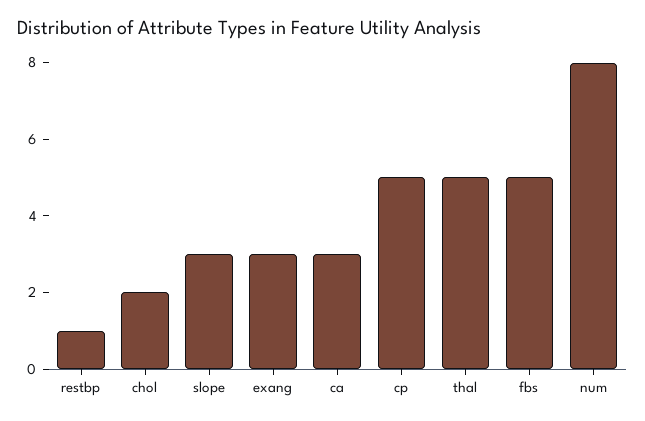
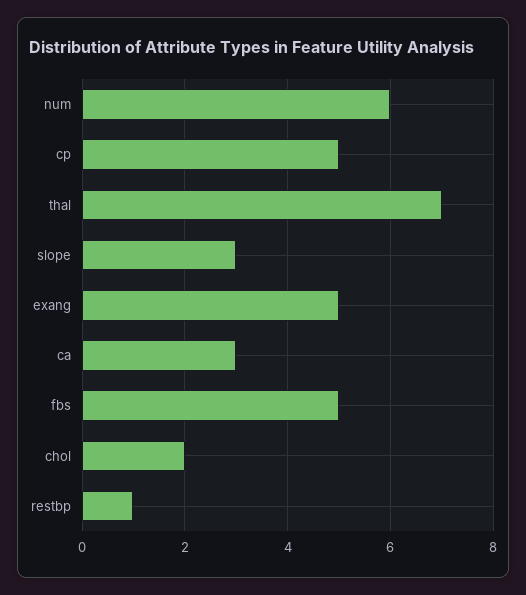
  {
    "restbp": 1,
    "chol": 2,
    "slope": 3,
-   "exang": 3,
+   "exang": 5,
    "ca": 3,
    "cp": 5,
-   "thal": 5,
+   "thal": 7,
    "fbs": 5,
-   "num": 8
+   "num": 6
  }

